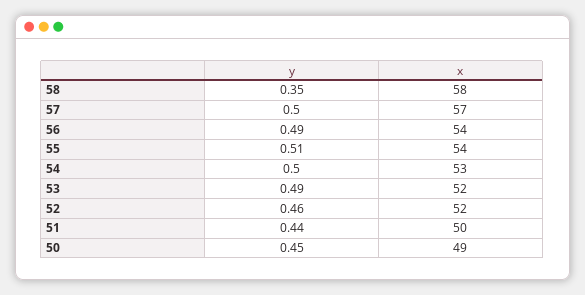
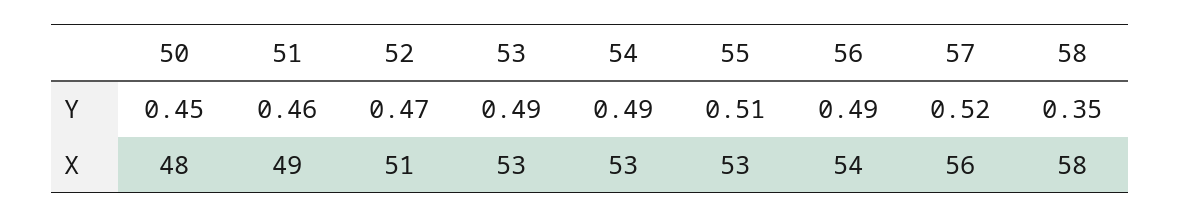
  {
    "y": {
      "58": 0.35,
-     "57": 0.5,
+     "57": 0.52,
      "56": 0.49,
      "55": 0.51,
-     "54": 0.5,
+     "54": 0.49,
      "53": 0.49,
-     "52": 0.46,
+     "52": 0.47,
-     "51": 0.44,
+     "51": 0.46,
      "50": 0.45
    },
    "x": {
      "58": 58,
-     "57": 57,
+     "57": 56,
      "56": 54,
-     "55": 54,
+     "55": 53,
      "54": 53,
-     "53": 52,
+     "53": 53,
-     "52": 52,
+     "52": 51,
-     "51": 50,
+     "51": 49,
-     "50": 49
+     "50": 48
    }
  }

